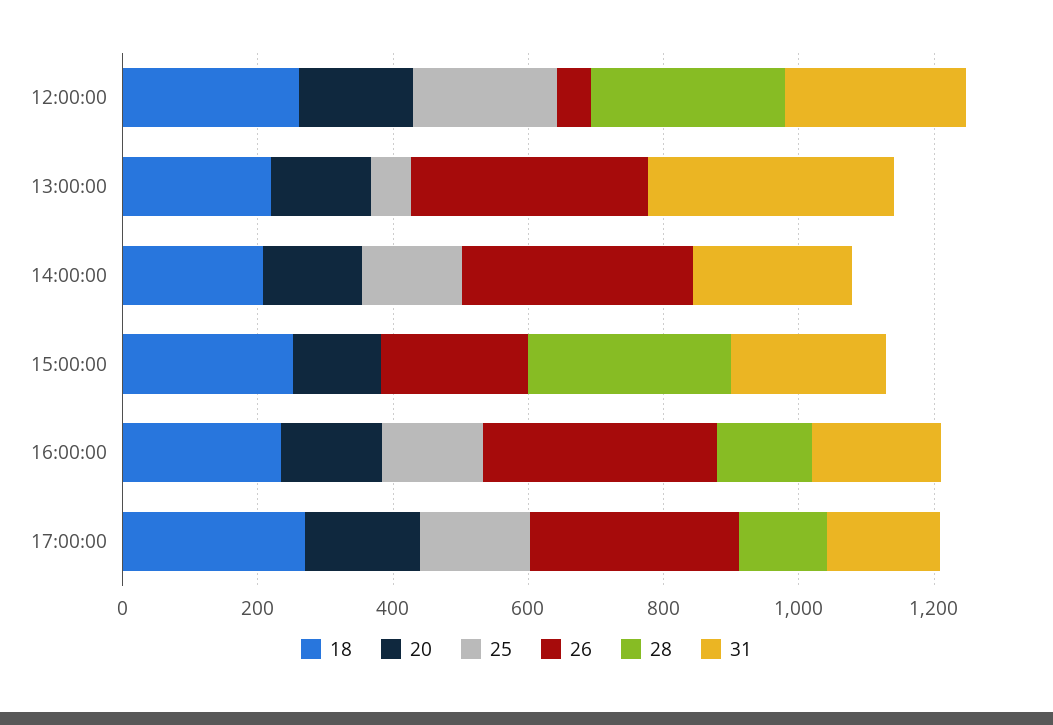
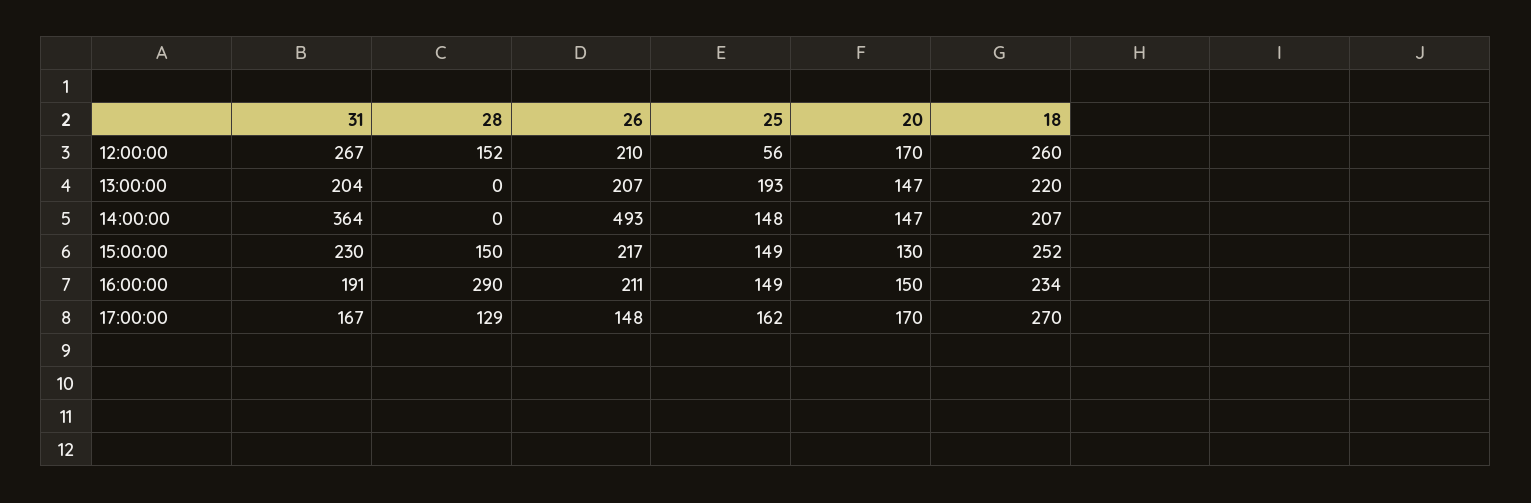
  {
    "18": {
      "12:00:00": 260,
      "13:00:00": 220,
      "14:00:00": 207,
      "15:00:00": 252,
      "16:00:00": 234,
      "17:00:00": 270
    },
    "20": {
      "12:00:00": 170,
      "13:00:00": 147,
      "14:00:00": 147,
      "15:00:00": 130,
      "16:00:00": 150,
      "17:00:00": 170
    },
    "25": {
-     "12:00:00": 200,
+     "12:00:00": 56,
-     "13:00:00": 50,
+     "13:00:00": 193,
      "14:00:00": 148,
-     "15:00:00": 0,
+     "15:00:00": 149,
      "16:00:00": 149,
      "17:00:00": 162
    },
    "26": {
-     "12:00:00": 50,
+     "12:00:00": 210,
-     "13:00:00": 350,
+     "13:00:00": 207,
-     "14:00:00": 350,
+     "14:00:00": 493,
      "15:00:00": 217,
-     "16:00:00": 350,
+     "16:00:00": 211,
-     "17:00:00": 300
+     "17:00:00": 148
    },
    "28": {
-     "12:00:00": 300,
+     "12:00:00": 152,
      "13:00:00": 0,
      "14:00:00": 0,
-     "15:00:00": 300,
+     "15:00:00": 150,
-     "16:00:00": 150,
+     "16:00:00": 290,
      "17:00:00": 129
    },
    "31": {
      "12:00:00": 267,
-     "13:00:00": 350,
+     "13:00:00": 204,
-     "14:00:00": 250,
+     "14:00:00": 364,
      "15:00:00": 230,
      "16:00:00": 191,
      "17:00:00": 167
    }
  }

